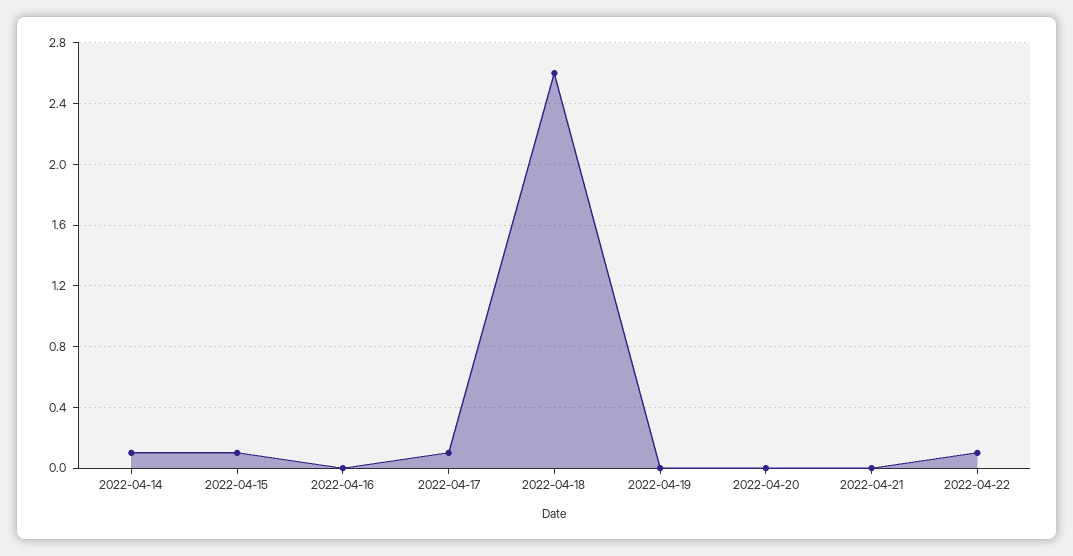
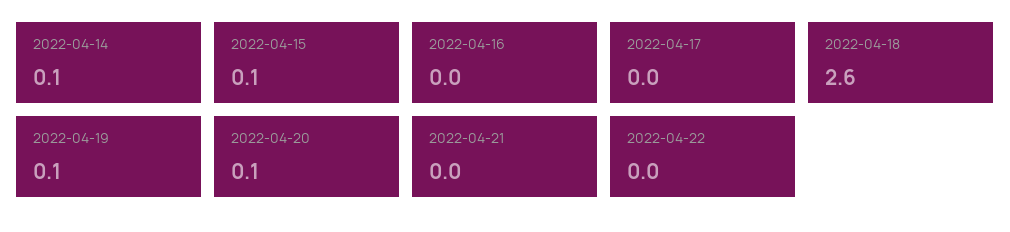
  {
    "2022-04-14": 0.1,
    "2022-04-15": 0.1,
    "2022-04-16": 0,
-   "2022-04-17": 0.1,
+   "2022-04-17": 0,
    "2022-04-18": 2.6,
-   "2022-04-19": 0,
+   "2022-04-19": 0.1,
-   "2022-04-20": 0,
+   "2022-04-20": 0.1,
    "2022-04-21": 0,
-   "2022-04-22": 0.1
+   "2022-04-22": 0
  }

